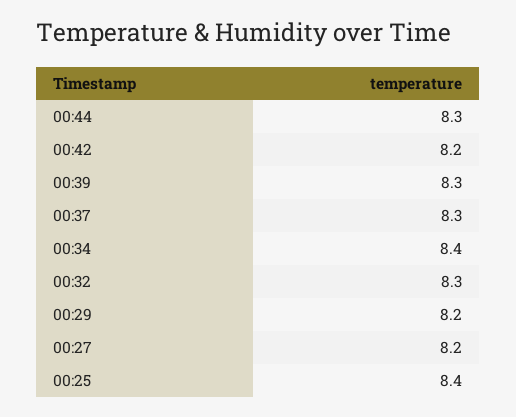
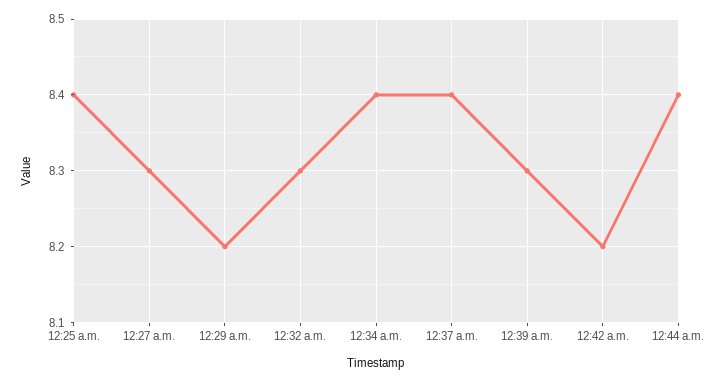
  {
-   "00:44": 8.3,
+   "00:44": 8.4,
    "00:42": 8.2,
    "00:39": 8.3,
-   "00:37": 8.3,
+   "00:37": 8.4,
    "00:34": 8.4,
    "00:32": 8.3,
    "00:29": 8.2,
-   "00:27": 8.2,
+   "00:27": 8.3,
    "00:25": 8.4
  }

